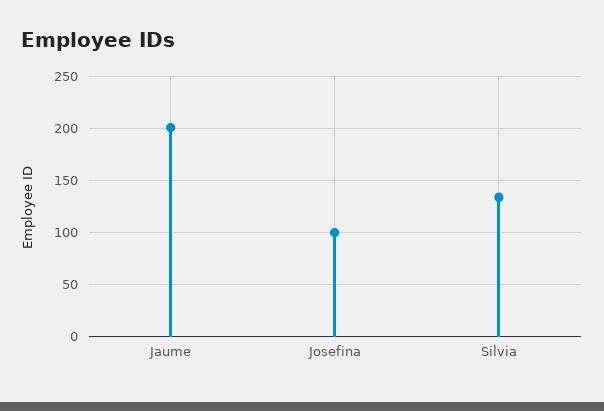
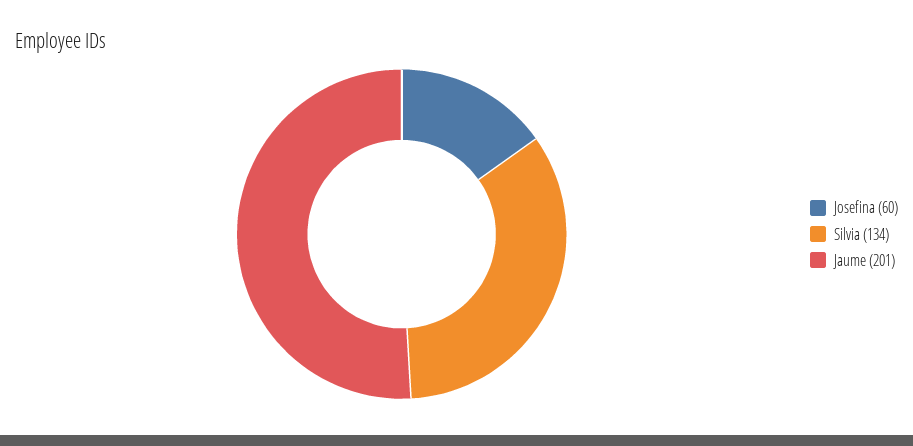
  {
    "Jaume": 201,
-   "Josefina": 100,
+   "Josefina": 60,
    "Silvia": 134
  }

